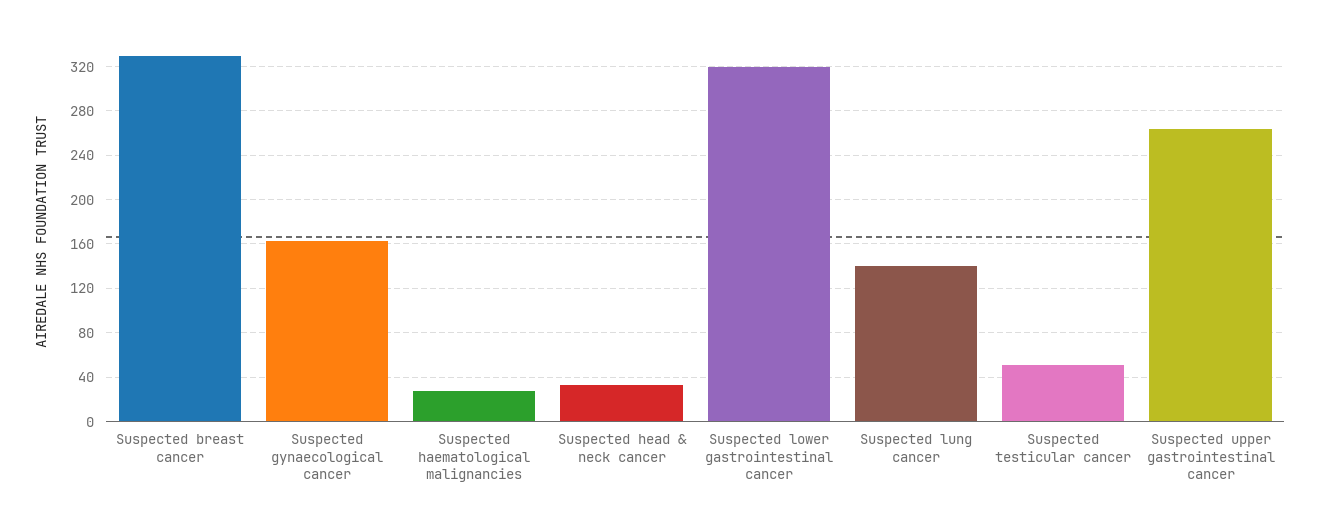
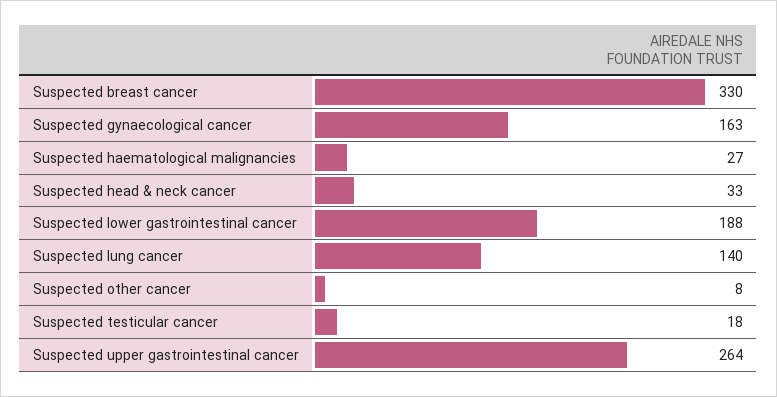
  {
    "Suspected breast cancer": 330,
    "Suspected gynaecological cancer": 163,
    "Suspected haematological malignancies": 27,
    "Suspected head & neck cancer": 33,
-   "Suspected lower gastrointestinal cancer": 320,
+   "Suspected lower gastrointestinal cancer": 188,
    "Suspected lung cancer": 140,
-   "Suspected testicular cancer": 50,
+   "Suspected testicular cancer": 18,
-   "Suspected upper gastrointestinal cancer": 264
+   "Suspected upper gastrointestinal cancer": 264,
+   "Suspected other cancer": 8
  }

